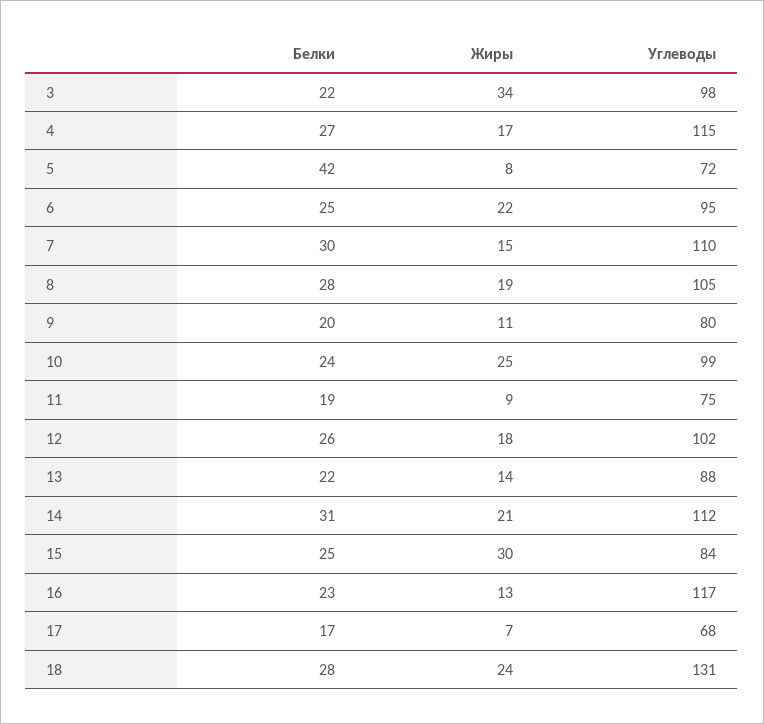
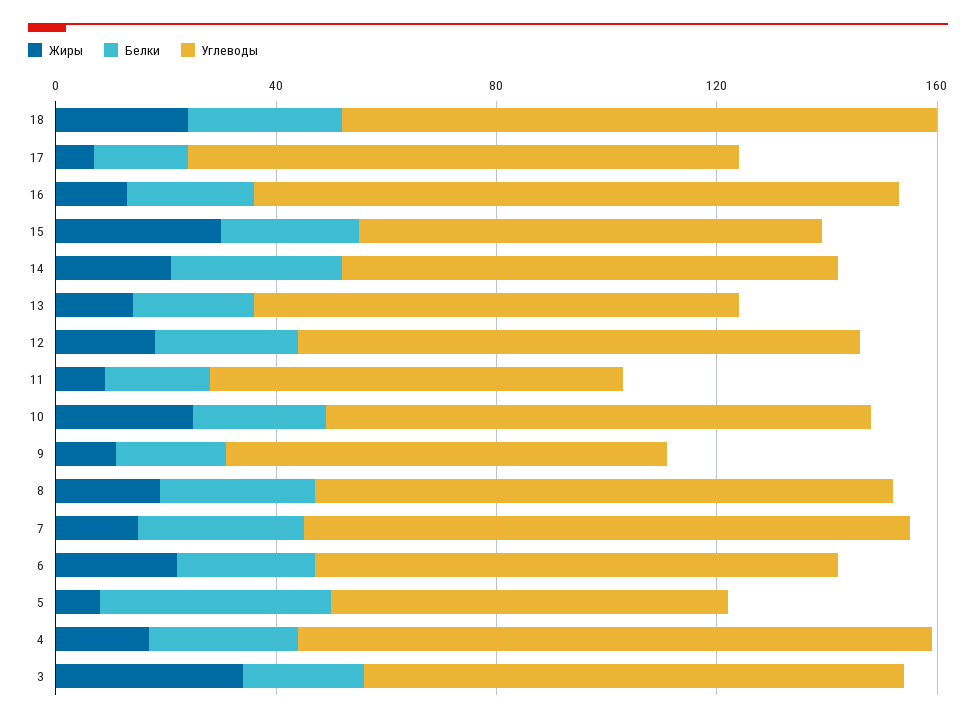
  {
    "Белки": {
      "3": 22,
      "4": 27,
      "5": 42,
      "6": 25,
      "7": 30,
      "8": 28,
      "9": 20,
      "10": 24,
      "11": 19,
      "12": 26,
      "13": 22,
      "14": 31,
      "15": 25,
      "16": 23,
      "17": 17,
      "18": 28
    },
    "Жиры": {
      "3": 34,
      "4": 17,
      "5": 8,
      "6": 22,
      "7": 15,
      "8": 19,
      "9": 11,
      "10": 25,
      "11": 9,
      "12": 18,
      "13": 14,
      "14": 21,
      "15": 30,
      "16": 13,
      "17": 7,
      "18": 24
    },
    "Углеводы": {
      "3": 98,
      "4": 115,
      "5": 72,
      "6": 95,
      "7": 110,
      "8": 105,
      "9": 80,
      "10": 99,
      "11": 75,
      "12": 102,
      "13": 88,
-     "14": 112,
+     "14": 90,
      "15": 84,
      "16": 117,
-     "17": 68,
+     "17": 100,
-     "18": 131
+     "18": 110
    }
  }

